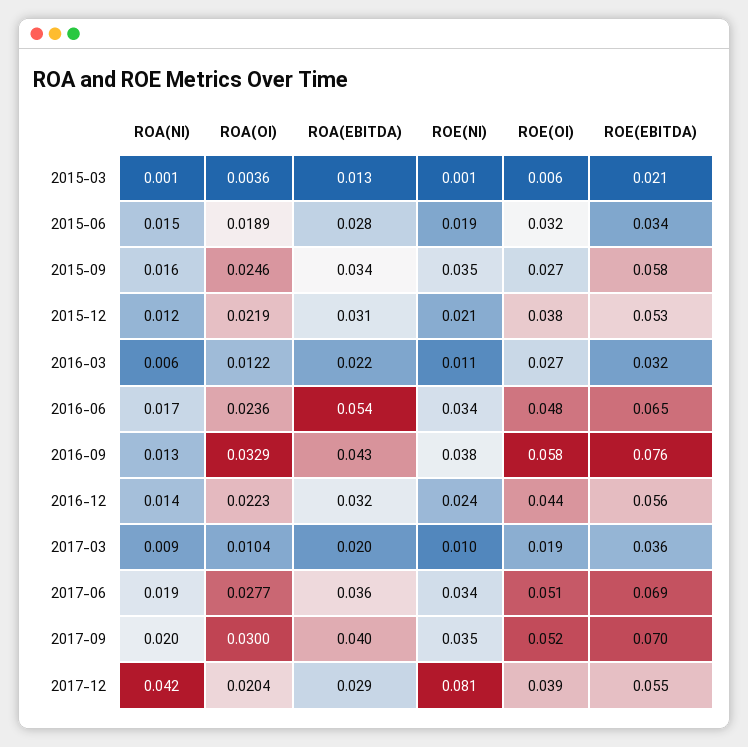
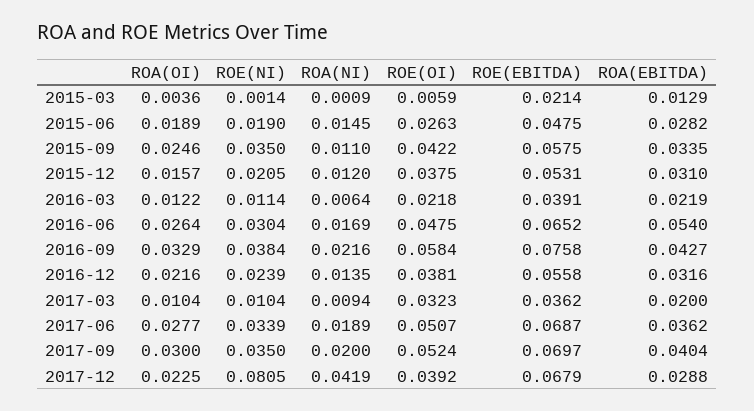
  {
    "ROA(NI)": {
      "2015-03": 0.0009,
      "2015-06": 0.0145,
-     "2015-09": 0.016,
+     "2015-09": 0.011,
      "2015-12": 0.012,
      "2016-03": 0.0064,
      "2016-06": 0.0169,
-     "2016-09": 0.013,
+     "2016-09": 0.0216,
      "2016-12": 0.0135,
      "2017-03": 0.0094,
      "2017-06": 0.0189,
      "2017-09": 0.02,
      "2017-12": 0.0419
    },
    "ROA(OI)": {
      "2015-03": 0.0036,
      "2015-06": 0.0189,
      "2015-09": 0.0246,
-     "2015-12": 0.0219,
+     "2015-12": 0.0157,
      "2016-03": 0.0122,
-     "2016-06": 0.0236,
+     "2016-06": 0.0264,
      "2016-09": 0.0329,
-     "2016-12": 0.0223,
+     "2016-12": 0.0216,
      "2017-03": 0.0104,
      "2017-06": 0.0277,
      "2017-09": 0.03,
-     "2017-12": 0.0204
+     "2017-12": 0.0225
    },
    "ROA(EBITDA)": {
      "2015-03": 0.0129,
      "2015-06": 0.0282,
      "2015-09": 0.0335,
      "2015-12": 0.031,
      "2016-03": 0.0219,
      "2016-06": 0.054,
      "2016-09": 0.0427,
      "2016-12": 0.0316,
      "2017-03": 0.02,
      "2017-06": 0.0362,
      "2017-09": 0.0404,
      "2017-12": 0.0288
    },
    "ROE(NI)": {
      "2015-03": 0.0014,
      "2015-06": 0.019,
      "2015-09": 0.035,
      "2015-12": 0.0205,
      "2016-03": 0.0114,
-     "2016-06": 0.034,
+     "2016-06": 0.0304,
      "2016-09": 0.0384,
      "2016-12": 0.0239,
      "2017-03": 0.0104,
      "2017-06": 0.0339,
      "2017-09": 0.035,
      "2017-12": 0.0805
    },
    "ROE(OI)": {
      "2015-03": 0.0059,
-     "2015-06": 0.032,
+     "2015-06": 0.0263,
-     "2015-09": 0.027,
+     "2015-09": 0.0422,
      "2015-12": 0.0375,
-     "2016-03": 0.027,
+     "2016-03": 0.0218,
      "2016-06": 0.0475,
      "2016-09": 0.0584,
-     "2016-12": 0.044,
+     "2016-12": 0.0381,
-     "2017-03": 0.019,
+     "2017-03": 0.0323,
      "2017-06": 0.0507,
      "2017-09": 0.0524,
      "2017-12": 0.0392
    },
    "ROE(EBITDA)": {
      "2015-03": 0.0214,
-     "2015-06": 0.034,
+     "2015-06": 0.0475,
      "2015-09": 0.0575,
      "2015-12": 0.0531,
-     "2016-03": 0.032,
+     "2016-03": 0.0391,
      "2016-06": 0.0652,
      "2016-09": 0.0758,
      "2016-12": 0.0558,
      "2017-03": 0.0362,
      "2017-06": 0.0687,
      "2017-09": 0.0697,
-     "2017-12": 0.055
+     "2017-12": 0.0679
    }
  }

